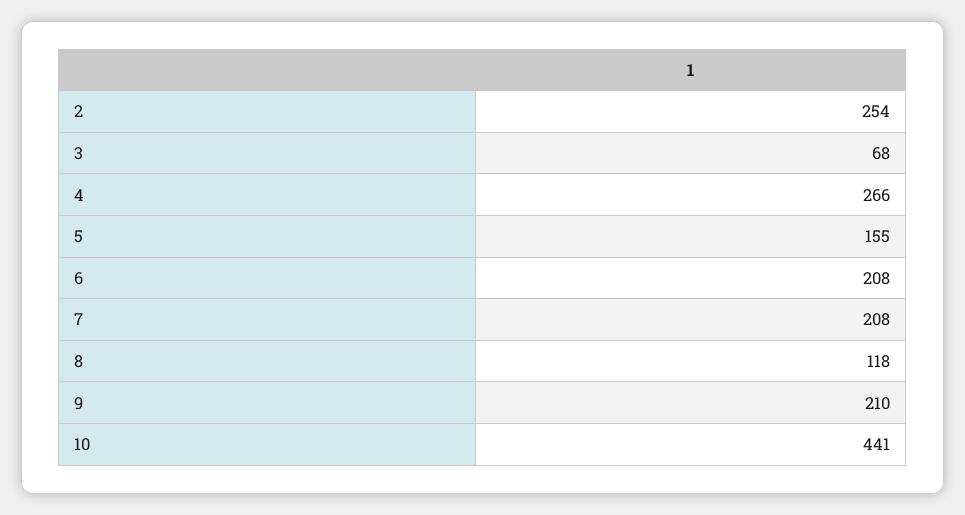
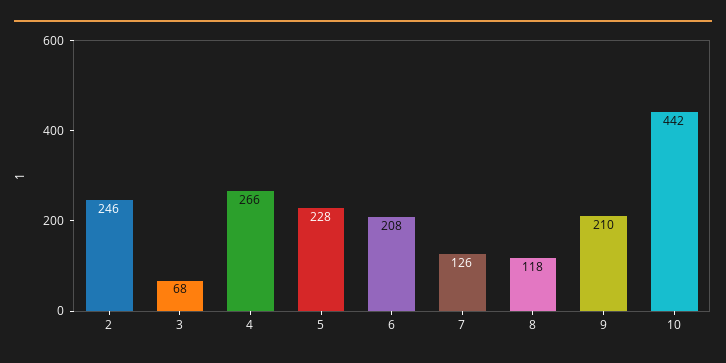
  {
-   "2": 254,
+   "2": 246,
    "3": 68,
    "4": 266,
-   "5": 155,
+   "5": 228,
    "6": 208,
-   "7": 208,
+   "7": 126,
    "8": 118,
    "9": 210,
-   "10": 441
+   "10": 442
  }

